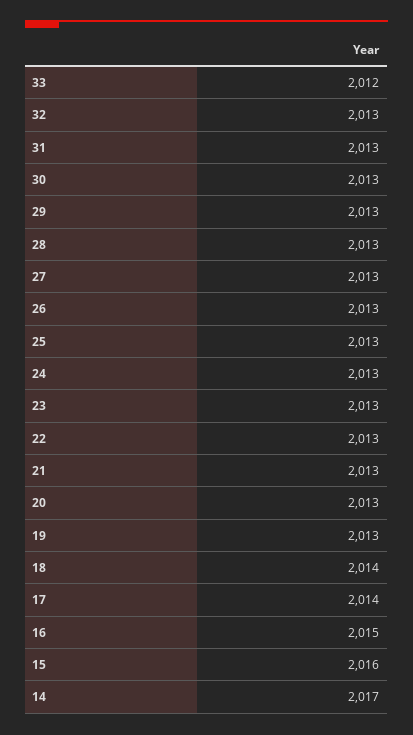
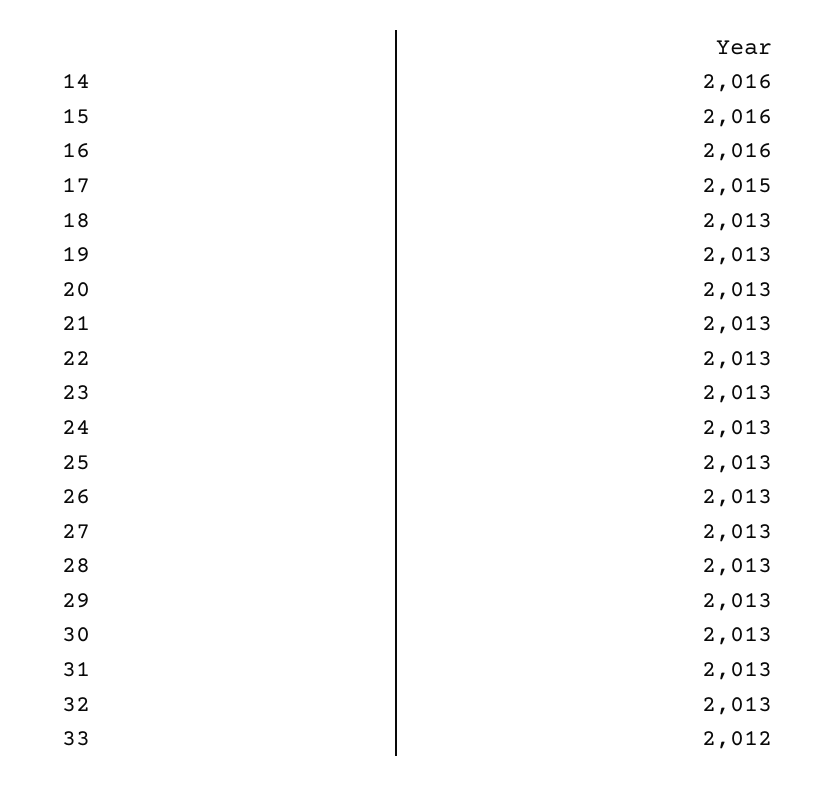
  {
    "33": 2012,
    "32": 2013,
    "31": 2013,
    "30": 2013,
    "29": 2013,
    "28": 2013,
    "27": 2013,
    "26": 2013,
    "25": 2013,
    "24": 2013,
    "23": 2013,
    "22": 2013,
    "21": 2013,
    "20": 2013,
    "19": 2013,
-   "18": 2014,
+   "18": 2013,
-   "17": 2014,
+   "17": 2015,
-   "16": 2015,
+   "16": 2016,
    "15": 2016,
-   "14": 2017
+   "14": 2016
  }

